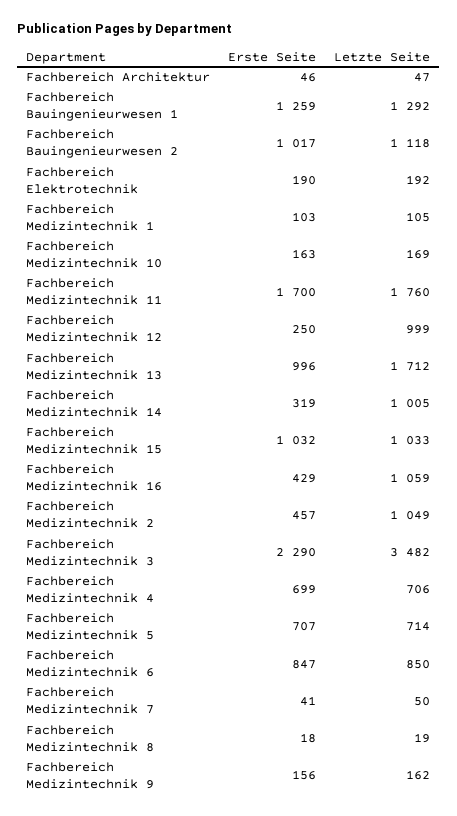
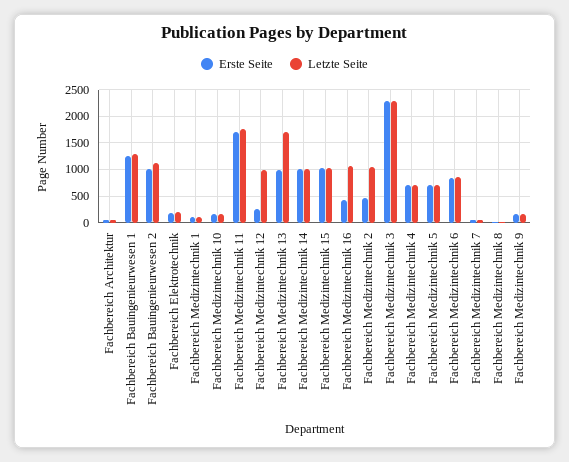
  {
    "Erste Seite": {
      "Fachbereich Architektur": 46,
      "Fachbereich Bauingenieurwesen 1": 1259,
      "Fachbereich Bauingenieurwesen 2": 1017,
      "Fachbereich Elektrotechnik": 190,
      "Fachbereich Medizintechnik 1": 103,
      "Fachbereich Medizintechnik 10": 163,
      "Fachbereich Medizintechnik 11": 1700,
      "Fachbereich Medizintechnik 12": 250,
      "Fachbereich Medizintechnik 13": 996,
-     "Fachbereich Medizintechnik 14": 319,
+     "Fachbereich Medizintechnik 14": 1000,
      "Fachbereich Medizintechnik 15": 1032,
      "Fachbereich Medizintechnik 16": 429,
      "Fachbereich Medizintechnik 2": 457,
      "Fachbereich Medizintechnik 3": 2290,
      "Fachbereich Medizintechnik 4": 699,
      "Fachbereich Medizintechnik 5": 707,
      "Fachbereich Medizintechnik 6": 847,
      "Fachbereich Medizintechnik 7": 41,
      "Fachbereich Medizintechnik 8": 18,
      "Fachbereich Medizintechnik 9": 156
    },
    "Letzte Seite": {
      "Fachbereich Architektur": 47,
      "Fachbereich Bauingenieurwesen 1": 1292,
      "Fachbereich Bauingenieurwesen 2": 1118,
      "Fachbereich Elektrotechnik": 192,
      "Fachbereich Medizintechnik 1": 105,
      "Fachbereich Medizintechnik 10": 169,
      "Fachbereich Medizintechnik 11": 1760,
      "Fachbereich Medizintechnik 12": 999,
      "Fachbereich Medizintechnik 13": 1712,
      "Fachbereich Medizintechnik 14": 1005,
      "Fachbereich Medizintechnik 15": 1033,
      "Fachbereich Medizintechnik 16": 1059,
      "Fachbereich Medizintechnik 2": 1049,
-     "Fachbereich Medizintechnik 3": 3482,
+     "Fachbereich Medizintechnik 3": 2250,
      "Fachbereich Medizintechnik 4": 706,
      "Fachbereich Medizintechnik 5": 714,
      "Fachbereich Medizintechnik 6": 850,
      "Fachbereich Medizintechnik 7": 50,
      "Fachbereich Medizintechnik 8": 19,
      "Fachbereich Medizintechnik 9": 162
    }
  }

